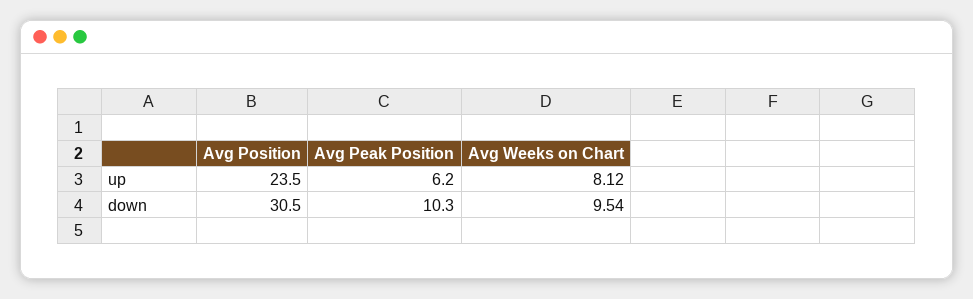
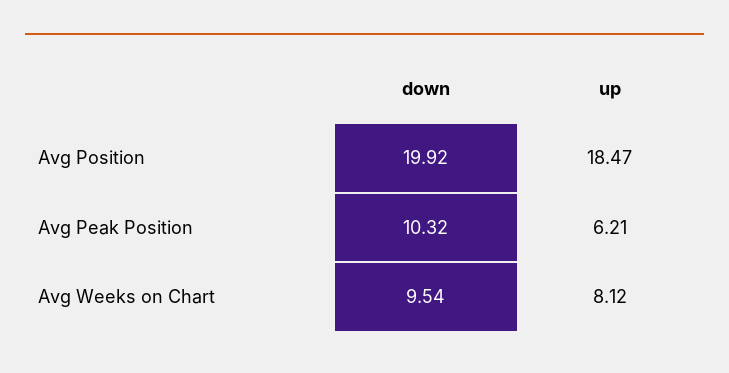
  {
    "Avg Position": {
-     "up": 23.5,
+     "up": 18.47,
-     "down": 30.5
+     "down": 19.92
    },
    "Avg Peak Position": {
      "up": 6.21,
      "down": 10.32
    },
    "Avg Weeks on Chart": {
      "up": 8.12,
      "down": 9.54
    }
  }

